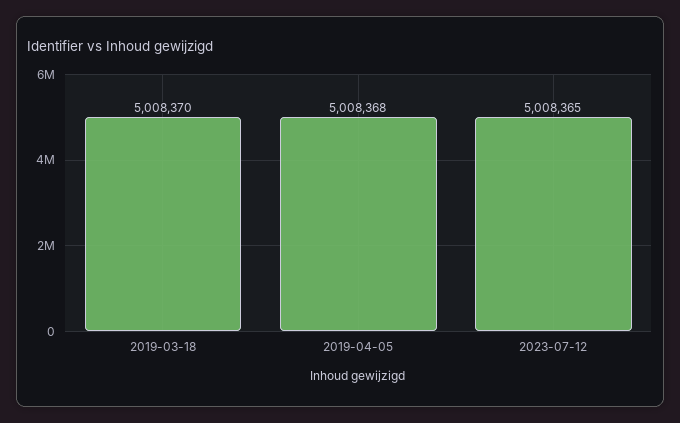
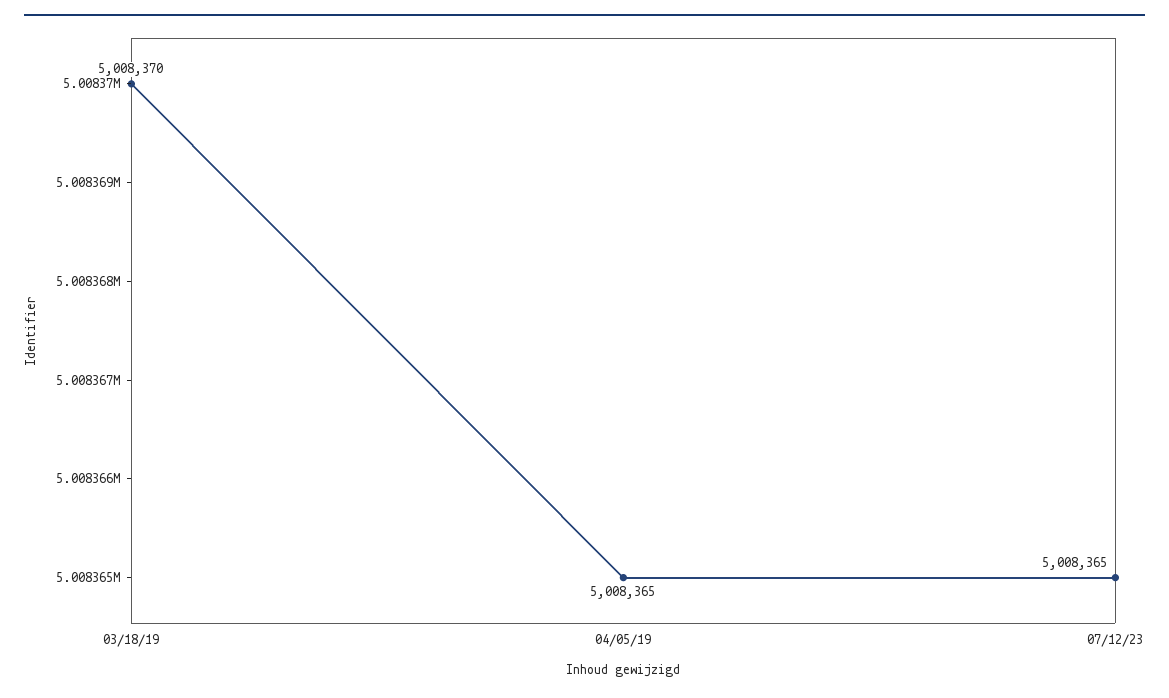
  {
    "2019-03-18": 5008370,
-   "2019-04-05": 5008368,
+   "2019-04-05": 5008365,
    "2023-07-12": 5008365
  }

